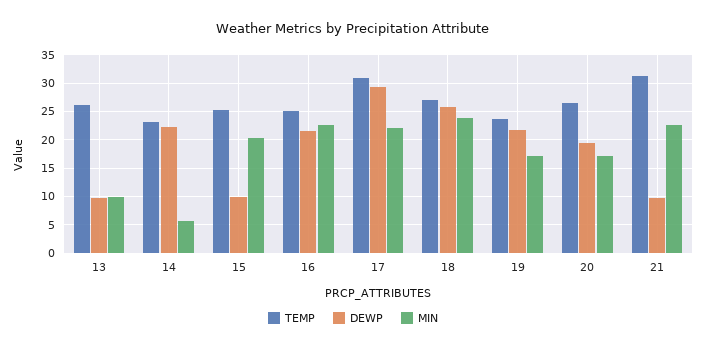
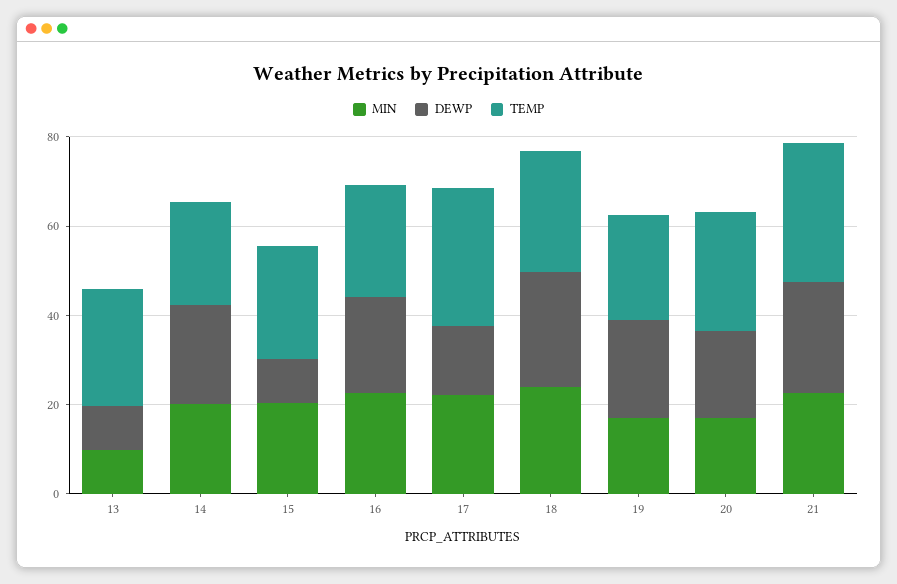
  {
    "TEMP": {
      "13": 25,
      "14": 22.5,
      "15": 25,
      "16": 25,
      "17": 30,
      "18": 27.5,
      "19": 22.5,
      "20": 27.5,
      "21": 30
    },
    "DEWP": {
      "13": 10,
      "14": 22.5,
      "15": 10,
      "16": 22.5,
-     "17": 30,
+     "17": 15,
      "18": 25,
      "19": 22.5,
      "20": 20,
-     "21": 10
+     "21": 25
    },
    "MIN": {
      "13": 10,
-     "14": 5,
+     "14": 20,
      "15": 20,
      "16": 22.5,
      "17": 22.5,
      "18": 25,
      "19": 17.5,
      "20": 17.5,
      "21": 22.5
    }
  }

